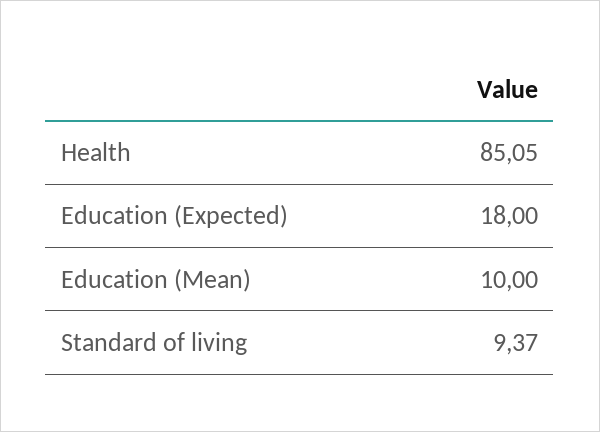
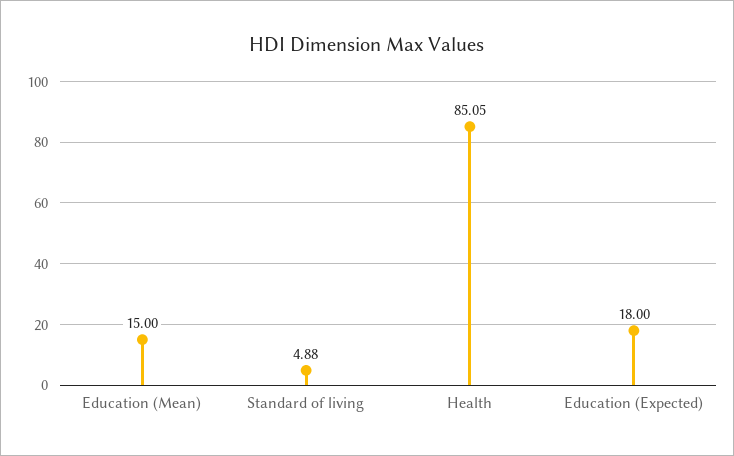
  {
    "Health": 85.05,
    "Education (Expected)": 18,
-   "Education (Mean)": 10,
+   "Education (Mean)": 15,
-   "Standard of living": 9.37
+   "Standard of living": 4.88
  }

